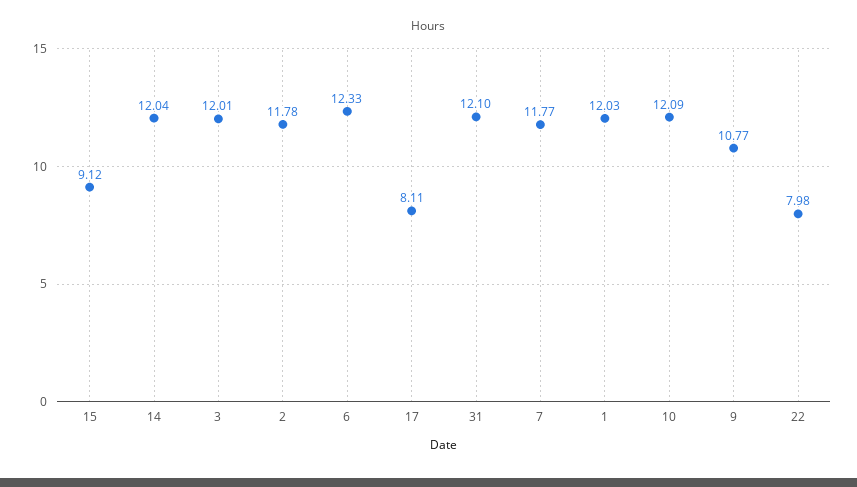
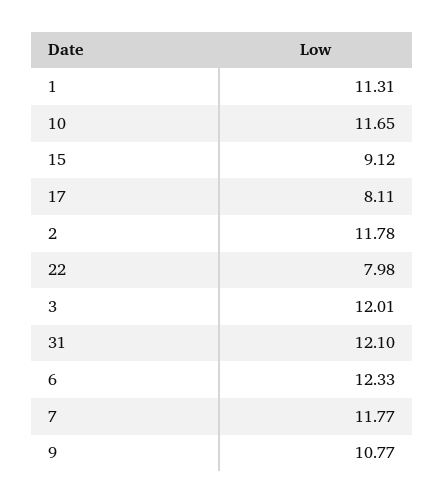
  {
    "15": 9.12,
-   "14": 12.04,
    "3": 12.01,
    "2": 11.78,
    "6": 12.33,
    "17": 8.11,
    "31": 12.1,
    "7": 11.77,
-   "1": 12.03,
+   "1": 11.31,
-   "10": 12.09,
+   "10": 11.65,
    "9": 10.77,
    "22": 7.98
  }

